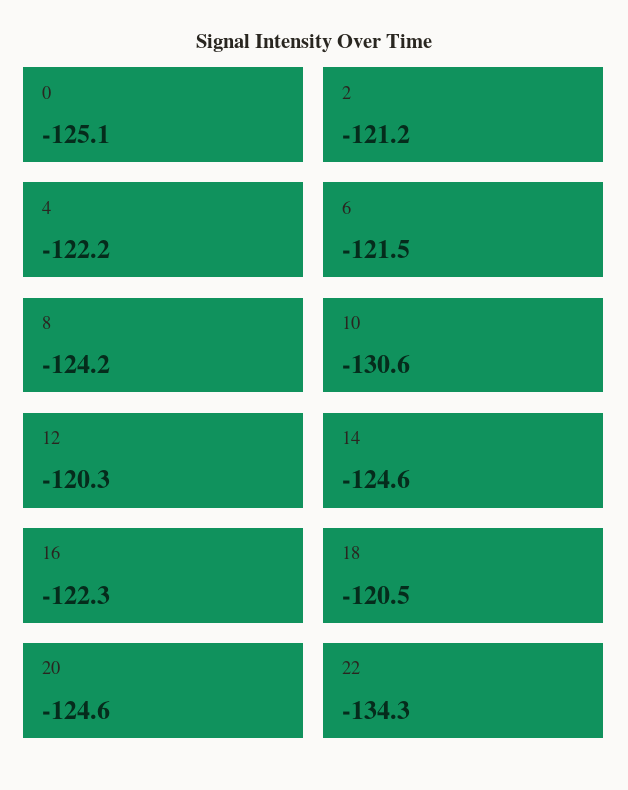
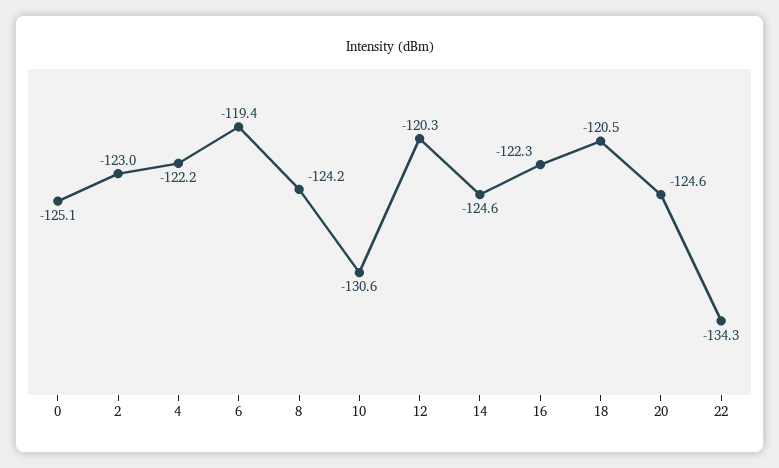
  {
    "0": -125.1,
-   "2": -121.2,
+   "2": -123,
    "4": -122.2,
-   "6": -121.5,
+   "6": -119.4,
    "8": -124.2,
    "10": -130.6,
    "12": -120.3,
    "14": -124.6,
    "16": -122.3,
    "18": -120.5,
    "20": -124.6,
    "22": -134.3
  }

